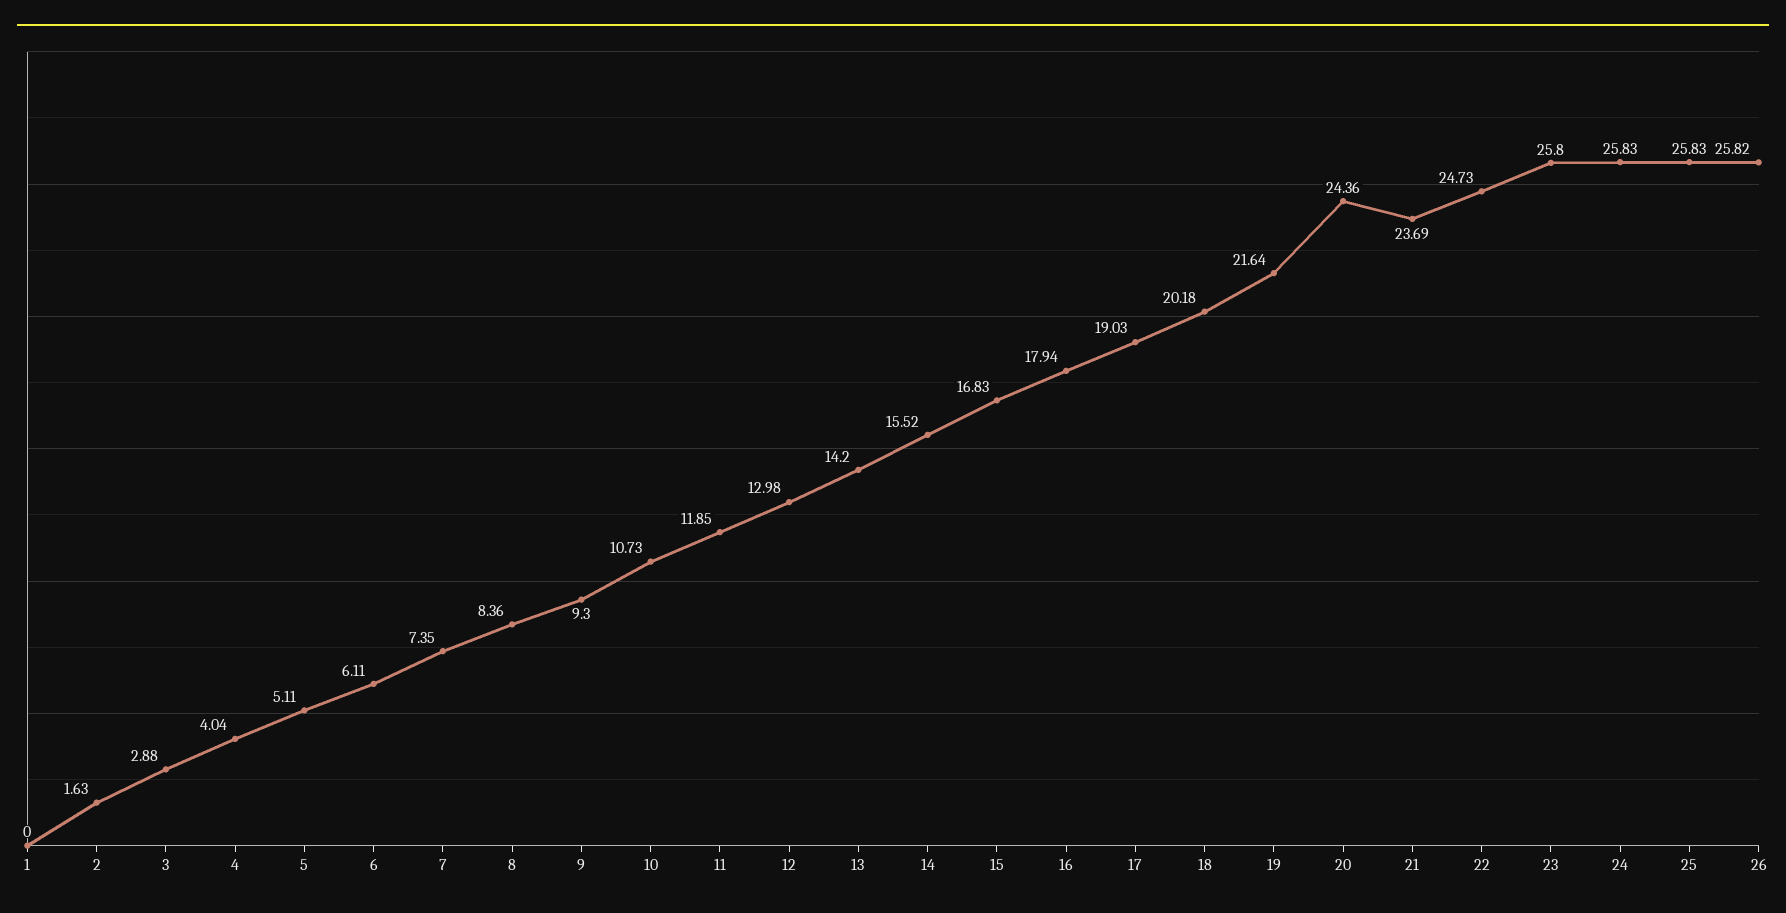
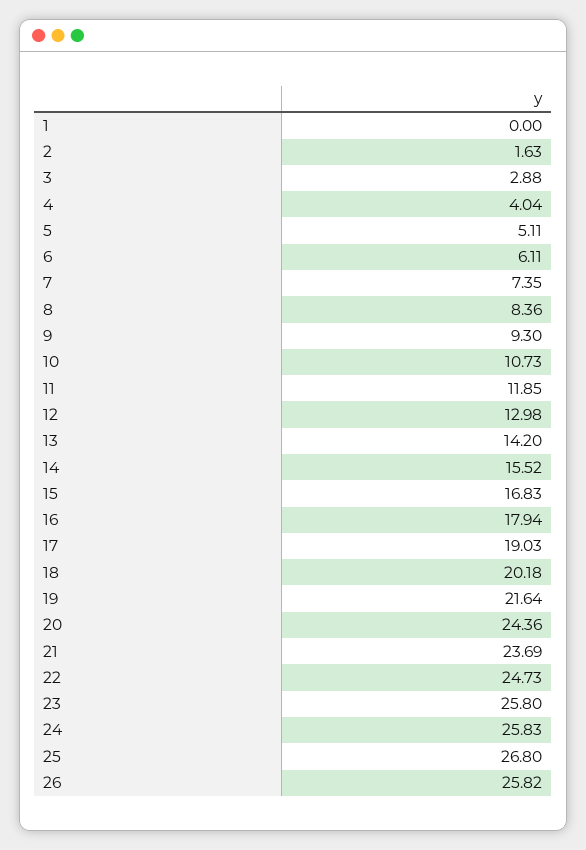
  {
    "1": 0,
    "2": 1.63,
    "3": 2.88,
    "4": 4.04,
    "5": 5.11,
    "6": 6.11,
    "7": 7.35,
    "8": 8.36,
    "9": 9.3,
    "10": 10.73,
    "11": 11.85,
    "12": 12.98,
    "13": 14.2,
    "14": 15.52,
    "15": 16.83,
    "16": 17.94,
    "17": 19.03,
    "18": 20.18,
    "19": 21.64,
    "20": 24.36,
    "21": 23.69,
    "22": 24.73,
    "23": 25.8,
    "24": 25.83,
-   "25": 25.83,
+   "25": 26.8,
    "26": 25.82
  }

